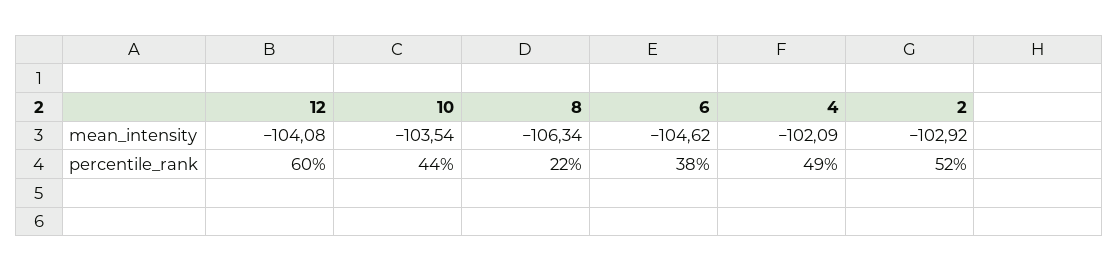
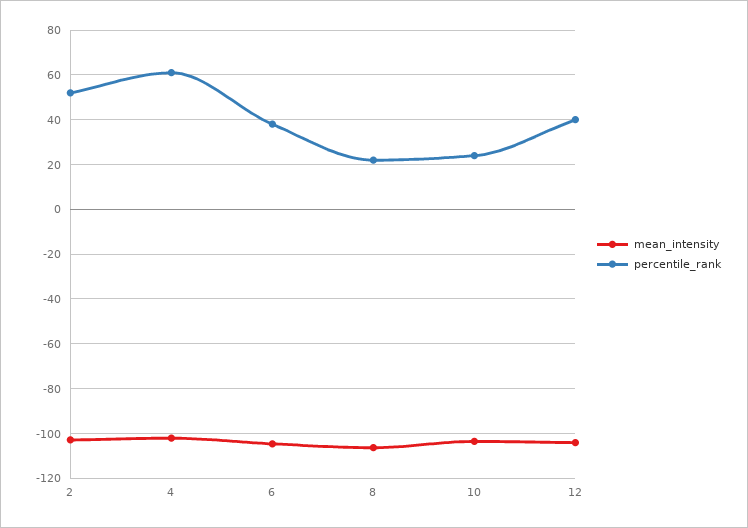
  {
    "mean_intensity": {
      "12": -104.08,
      "10": -103.54,
      "8": -106.34,
      "6": -104.62,
      "4": -102.09,
      "2": -102.92
    },
    "percentile_rank": {
-     "12": 60,
+     "12": 40,
-     "10": 44,
+     "10": 25,
      "8": 22,
      "6": 38,
-     "4": 49,
+     "4": 60,
      "2": 52
    }
  }

